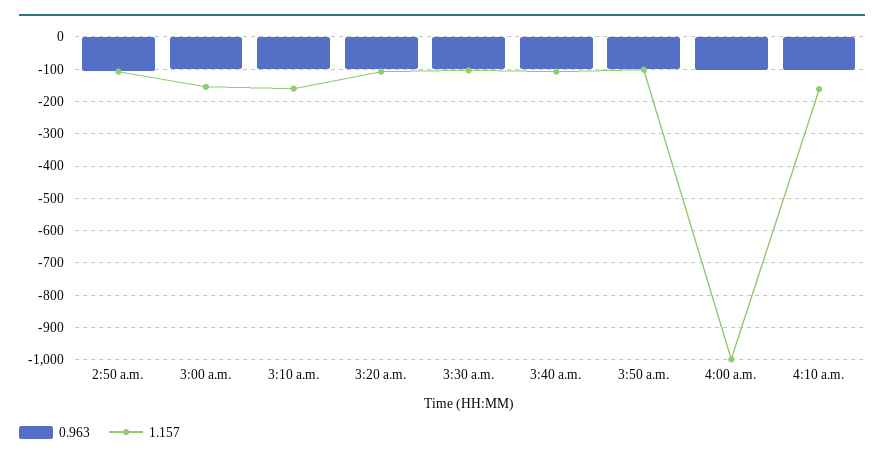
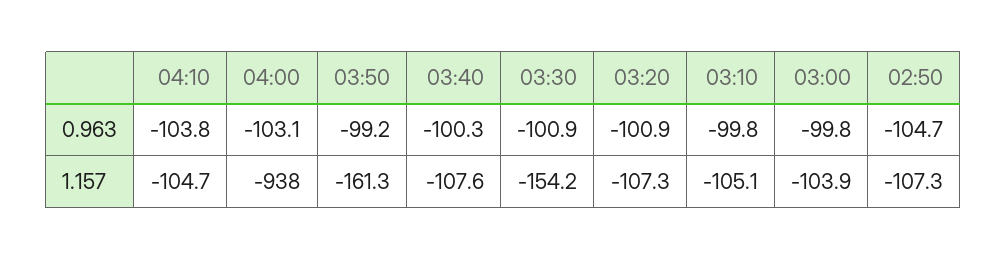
  {
    "0.963": {
      "2:50 a.m.": -104.7,
      "3:00 a.m.": -99.8,
      "3:10 a.m.": -99.8,
      "3:20 a.m.": -100.9,
      "3:30 a.m.": -100.9,
      "3:40 a.m.": -100.3,
      "3:50 a.m.": -99.2,
      "4:00 a.m.": -103.1,
      "4:10 a.m.": -103.8
    },
    "1.157": {
      "2:50 a.m.": -107.3,
-     "3:00 a.m.": -160,
+     "3:00 a.m.": -103.9,
-     "3:10 a.m.": -160,
+     "3:10 a.m.": -105.1,
      "3:20 a.m.": -107.3,
-     "3:30 a.m.": -100,
+     "3:30 a.m.": -154.2,
      "3:40 a.m.": -107.6,
-     "3:50 a.m.": -100,
+     "3:50 a.m.": -161.3,
-     "4:00 a.m.": -1000,
+     "4:00 a.m.": -938,
-     "4:10 a.m.": -160
+     "4:10 a.m.": -104.7
    }
  }

